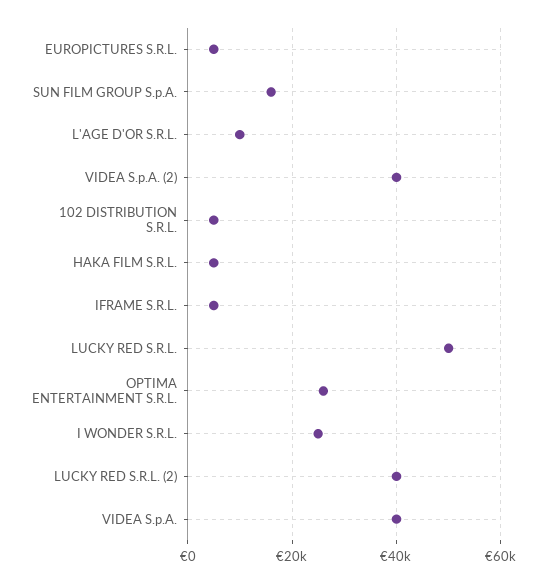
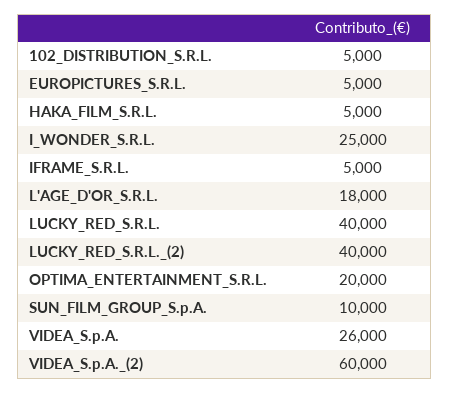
  {
    "EUROPICTURES S.R.L.": 5000,
-   "SUN FILM GROUP S.p.A.": 16000,
+   "SUN FILM GROUP S.p.A.": 10000,
-   "L'AGE D'OR S.R.L.": 10000,
+   "L'AGE D'OR S.R.L.": 18000,
-   "VIDEA S.p.A. (2)": 40000,
+   "VIDEA S.p.A. (2)": 60000,
    "102 DISTRIBUTION S.R.L.": 5000,
    "HAKA FILM S.R.L.": 5000,
    "IFRAME S.R.L.": 5000,
-   "LUCKY RED S.R.L.": 50000,
+   "LUCKY RED S.R.L.": 40000,
-   "OPTIMA ENTERTAINMENT S.R.L.": 26000,
+   "OPTIMA ENTERTAINMENT S.R.L.": 20000,
    "I WONDER S.R.L.": 25000,
    "LUCKY RED S.R.L. (2)": 40000,
-   "VIDEA S.p.A.": 40000
+   "VIDEA S.p.A.": 26000
  }

